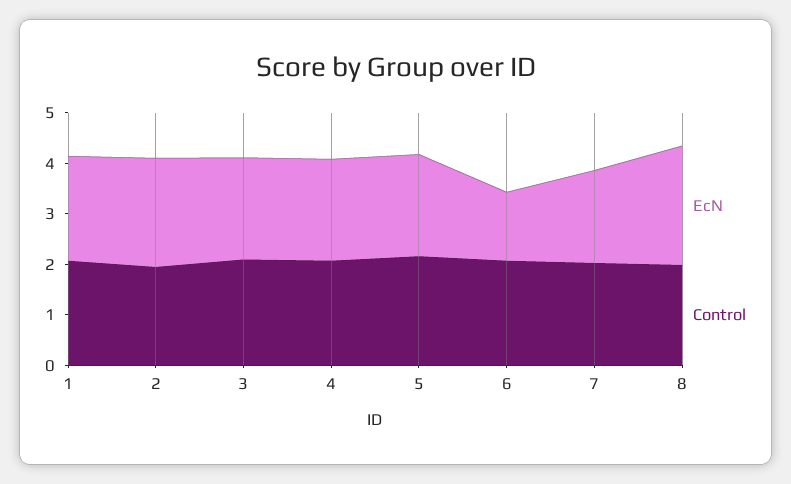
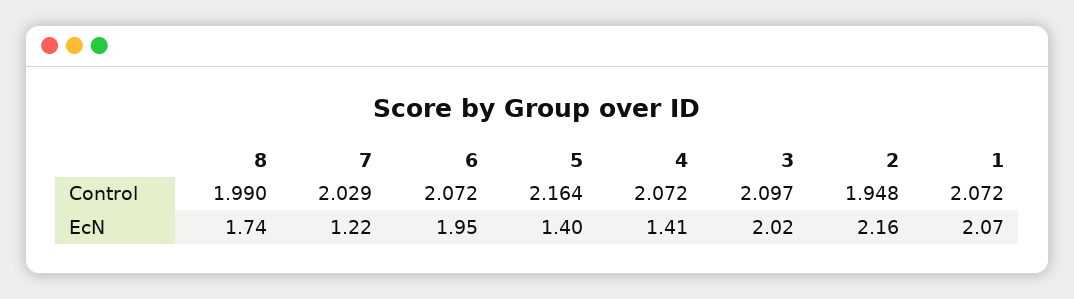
  {
    "EcN": {
      "1": 2.07,
      "2": 2.16,
      "3": 2.02,
-     "4": 2,
+     "4": 1.41,
-     "5": 2,
+     "5": 1.4,
-     "6": 1.4,
+     "6": 1.95,
-     "7": 1.8,
+     "7": 1.22,
-     "8": 2.4
+     "8": 1.74
    },
    "Control": {
      "1": 2.072,
      "2": 1.948,
      "3": 2.097,
      "4": 2.072,
      "5": 2.164,
      "6": 2.072,
      "7": 2.029,
      "8": 1.99
    }
  }

